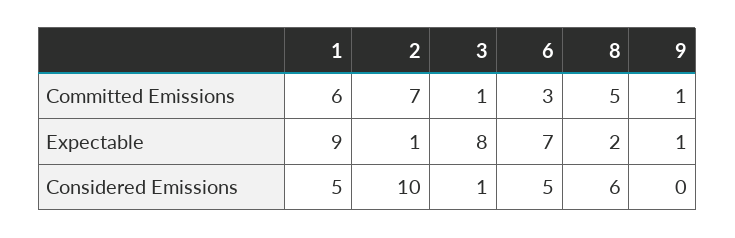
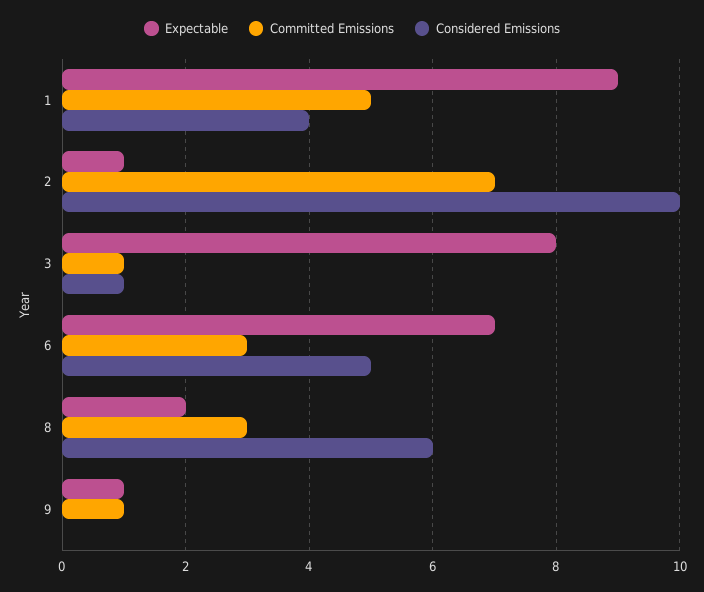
  {
    "Committed Emissions": {
-     "1": 6,
+     "1": 5,
      "2": 7,
      "3": 1,
      "6": 3,
-     "8": 5,
+     "8": 3,
      "9": 1
    },
    "Expectable": {
      "1": 9,
      "2": 1,
      "3": 8,
      "6": 7,
      "8": 2,
      "9": 1
    },
    "Considered Emissions": {
-     "1": 5,
+     "1": 4,
      "2": 10,
      "3": 1,
      "6": 5,
      "8": 6,
      "9": 0
    }
  }

